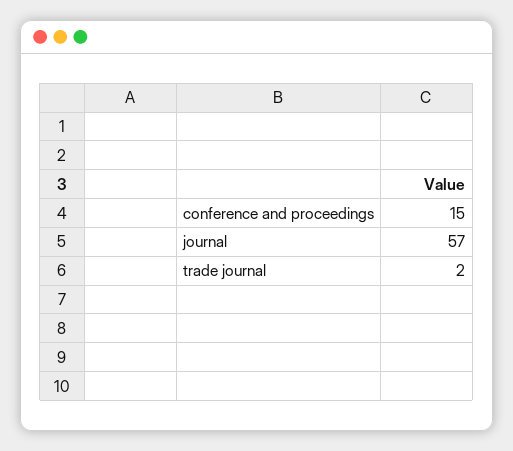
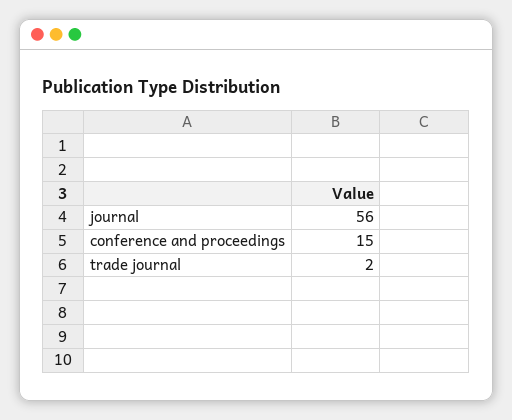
  {
    "conference and proceedings": 15,
-   "journal": 57,
+   "journal": 56,
    "trade journal": 2
  }

